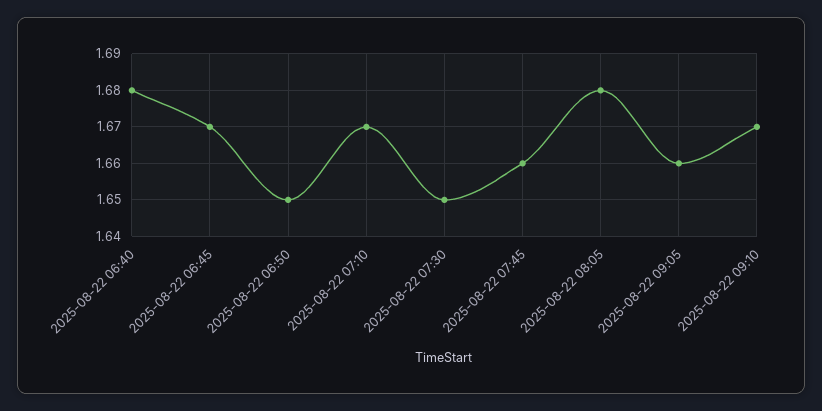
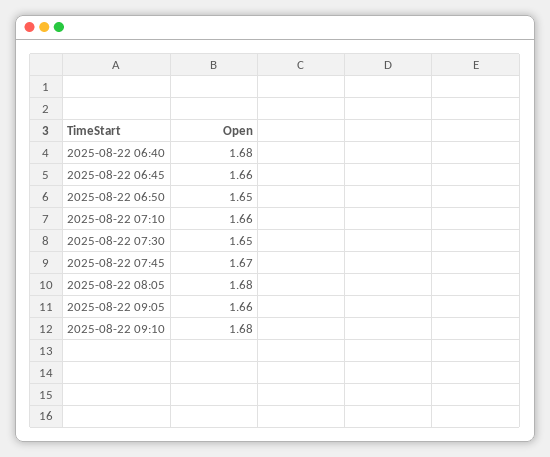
  {
    "2025-08-22 06:40": 1.68,
-   "2025-08-22 06:45": 1.67,
+   "2025-08-22 06:45": 1.66,
    "2025-08-22 06:50": 1.65,
-   "2025-08-22 07:10": 1.67,
+   "2025-08-22 07:10": 1.66,
    "2025-08-22 07:30": 1.65,
-   "2025-08-22 07:45": 1.66,
+   "2025-08-22 07:45": 1.67,
    "2025-08-22 08:05": 1.68,
    "2025-08-22 09:05": 1.66,
-   "2025-08-22 09:10": 1.67
+   "2025-08-22 09:10": 1.68
  }

